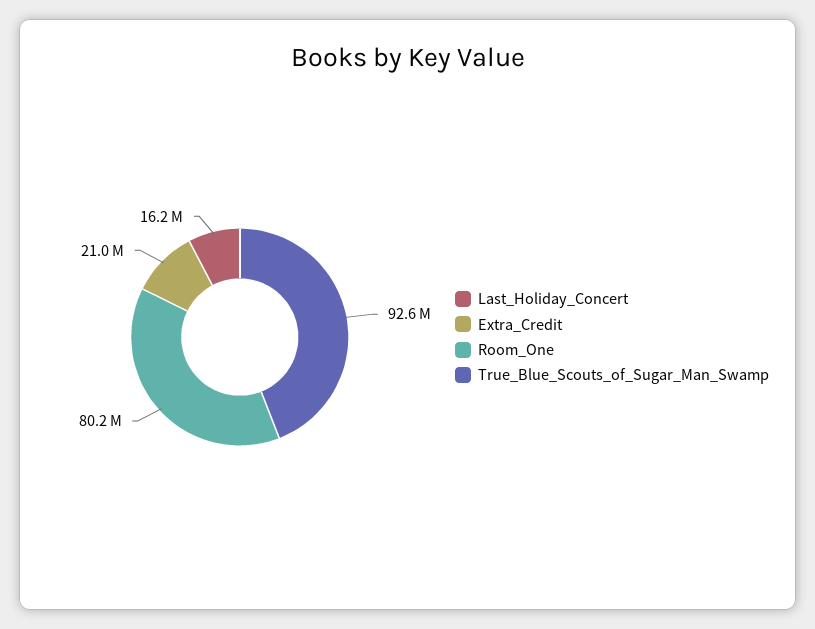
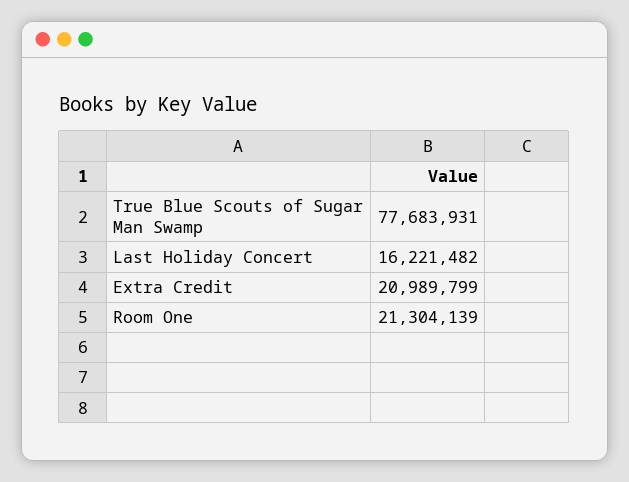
  {
    "Last_Holiday_Concert": 16221482,
    "Extra_Credit": 20989799,
-   "Room_One": 80200000,
+   "Room_One": 21304139,
-   "True_Blue_Scouts_of_Sugar_Man_Swamp": 92600000
+   "True_Blue_Scouts_of_Sugar_Man_Swamp": 77683931
  }

